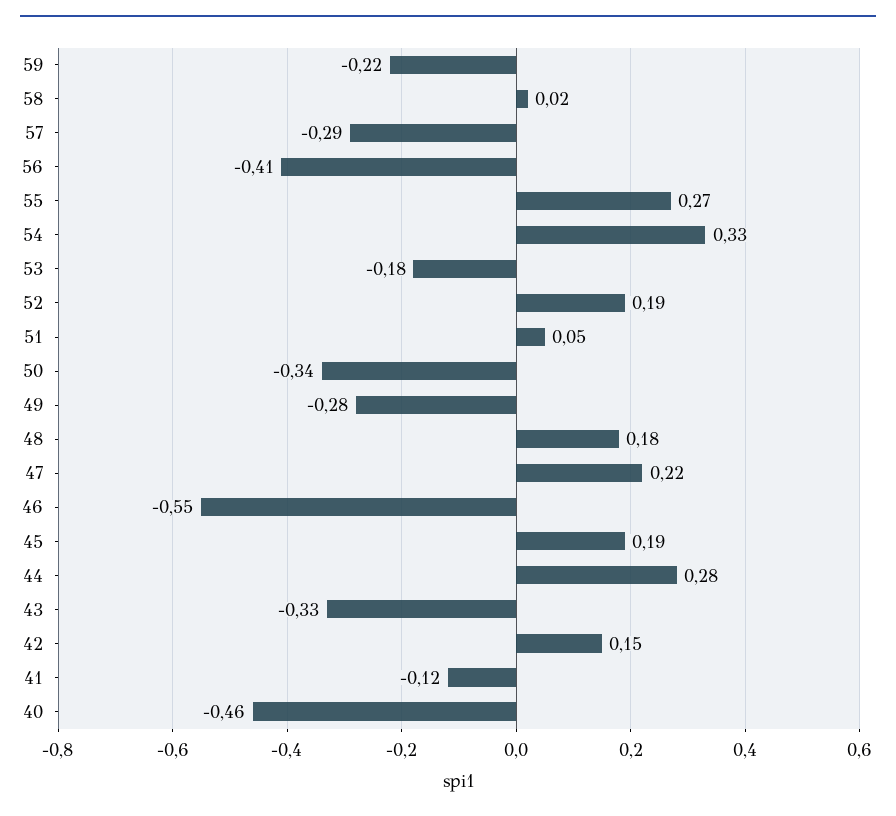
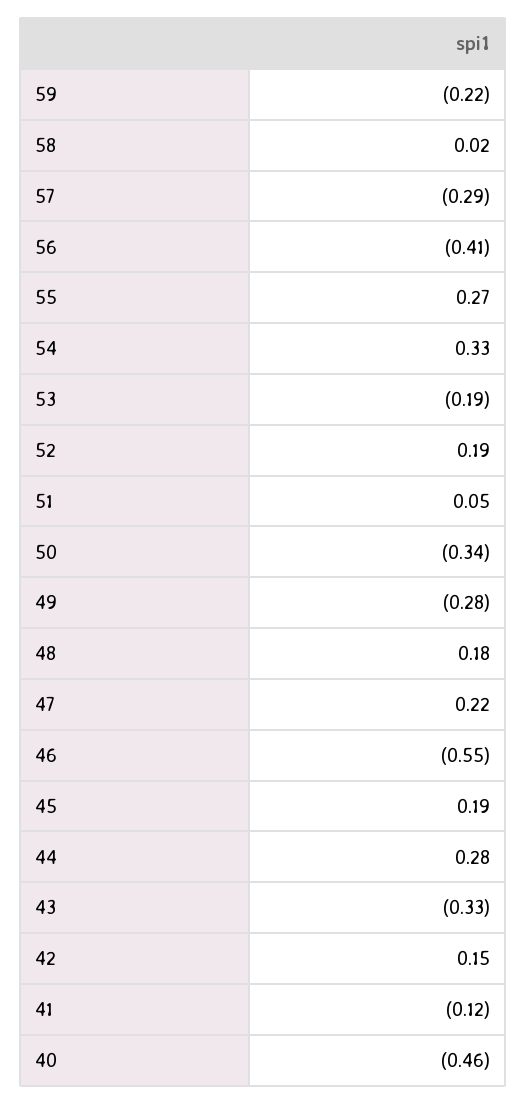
  {
    "59": -0.22,
    "58": 0.02,
    "57": -0.29,
    "56": -0.41,
    "55": 0.27,
    "54": 0.33,
-   "53": -0.18,
+   "53": -0.19,
    "52": 0.19,
    "51": 0.05,
    "50": -0.34,
    "49": -0.28,
    "48": 0.18,
    "47": 0.22,
    "46": -0.55,
    "45": 0.19,
    "44": 0.28,
    "43": -0.33,
    "42": 0.15,
    "41": -0.12,
    "40": -0.46
  }

